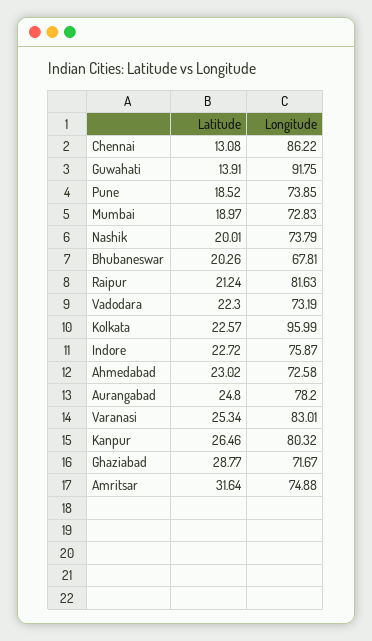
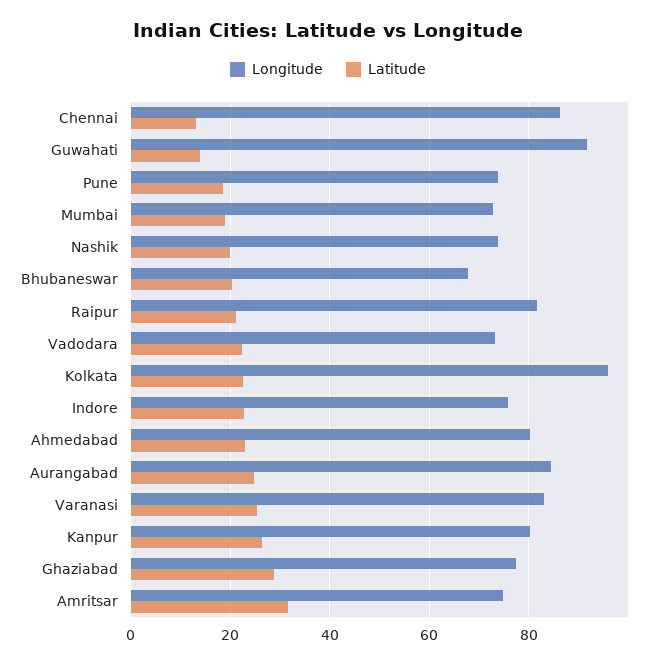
  {
    "Latitude": {
      "Chennai": 13.08,
      "Guwahati": 13.91,
      "Pune": 18.52,
      "Mumbai": 18.97,
      "Nashik": 20.01,
      "Bhubaneswar": 20.26,
      "Raipur": 21.24,
      "Vadodara": 22.3,
      "Kolkata": 22.57,
      "Indore": 22.72,
      "Ahmedabad": 23.02,
      "Aurangabad": 24.8,
      "Varanasi": 25.34,
      "Kanpur": 26.46,
      "Ghaziabad": 28.77,
      "Amritsar": 31.64
    },
    "Longitude": {
      "Chennai": 86.22,
      "Guwahati": 91.75,
      "Pune": 73.85,
      "Mumbai": 72.83,
      "Nashik": 73.79,
      "Bhubaneswar": 67.81,
      "Raipur": 81.63,
      "Vadodara": 73.19,
      "Kolkata": 95.99,
      "Indore": 75.87,
-     "Ahmedabad": 72.58,
+     "Ahmedabad": 80,
-     "Aurangabad": 78.2,
+     "Aurangabad": 84,
      "Varanasi": 83.01,
      "Kanpur": 80.32,
-     "Ghaziabad": 71.67,
+     "Ghaziabad": 78,
      "Amritsar": 74.88
    }
  }

